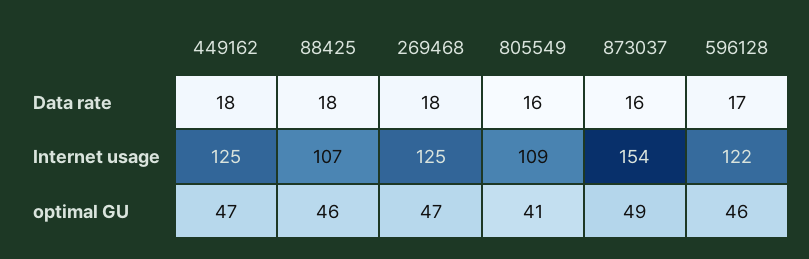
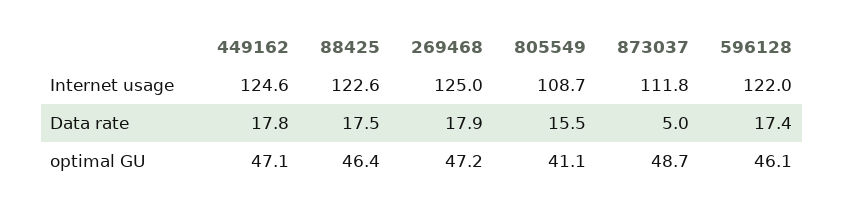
  {
    "449162": {
      "Data rate": 17.8,
      "Internet usage": 124.6,
      "optimal GU": 47.1
    },
    "88425": {
      "Data rate": 17.5,
-     "Internet usage": 107,
+     "Internet usage": 122.6,
      "optimal GU": 46.4
    },
    "269468": {
      "Data rate": 17.9,
      "Internet usage": 125,
      "optimal GU": 47.2
    },
    "805549": {
      "Data rate": 15.5,
      "Internet usage": 108.7,
      "optimal GU": 41.1
    },
    "873037": {
-     "Data rate": 16,
+     "Data rate": 5,
-     "Internet usage": 154,
+     "Internet usage": 111.8,
      "optimal GU": 48.7
    },
    "596128": {
      "Data rate": 17.4,
      "Internet usage": 122,
      "optimal GU": 46.1
    }
  }

